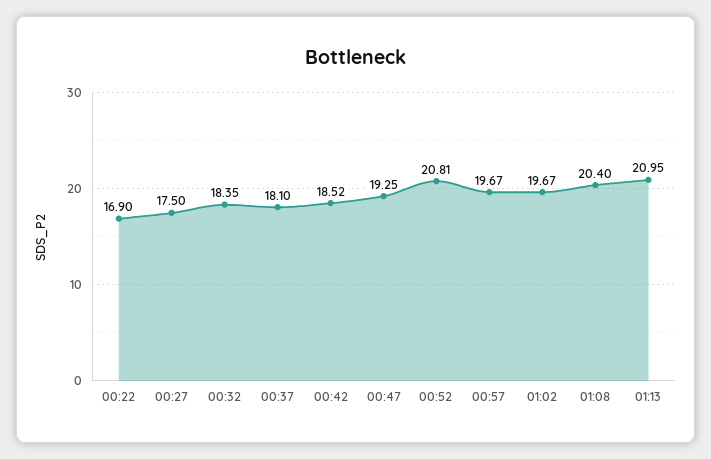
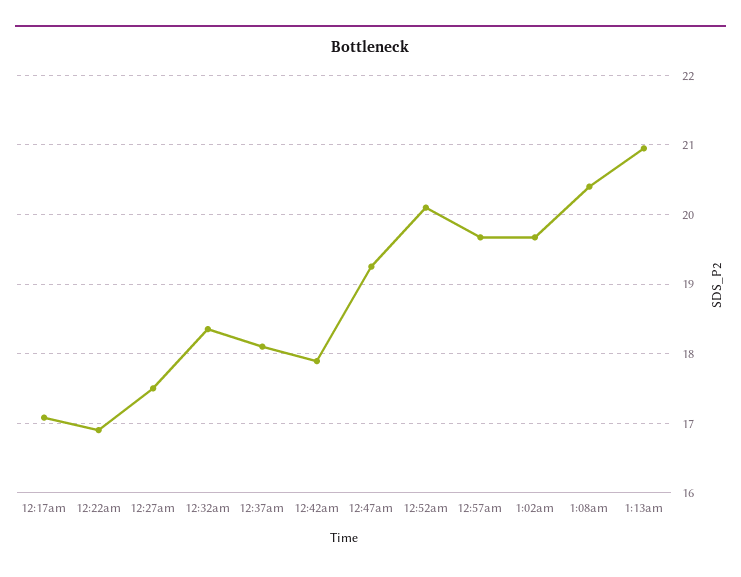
  {
    "00:22": 16.9,
    "00:27": 17.5,
    "00:32": 18.35,
    "00:37": 18.1,
-   "00:42": 18.52,
+   "00:42": 17.9,
    "00:47": 19.25,
-   "00:52": 20.81,
+   "00:52": 20.1,
    "00:57": 19.67,
    "01:02": 19.67,
    "01:08": 20.4,
-   "01:13": 20.95
+   "01:13": 20.95,
+   "12:17am": 17.1
  }

